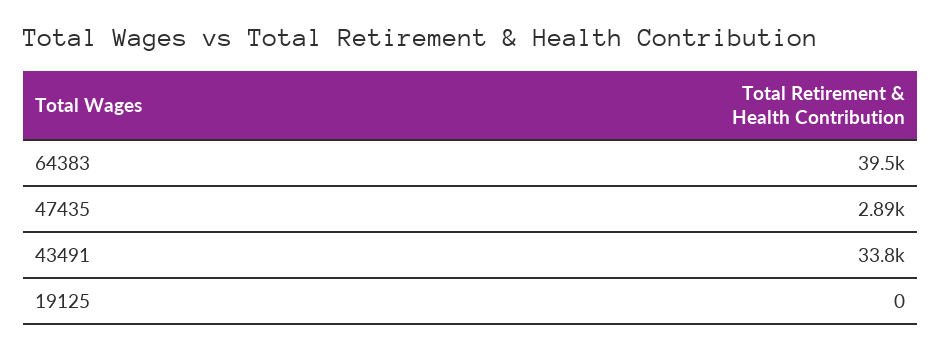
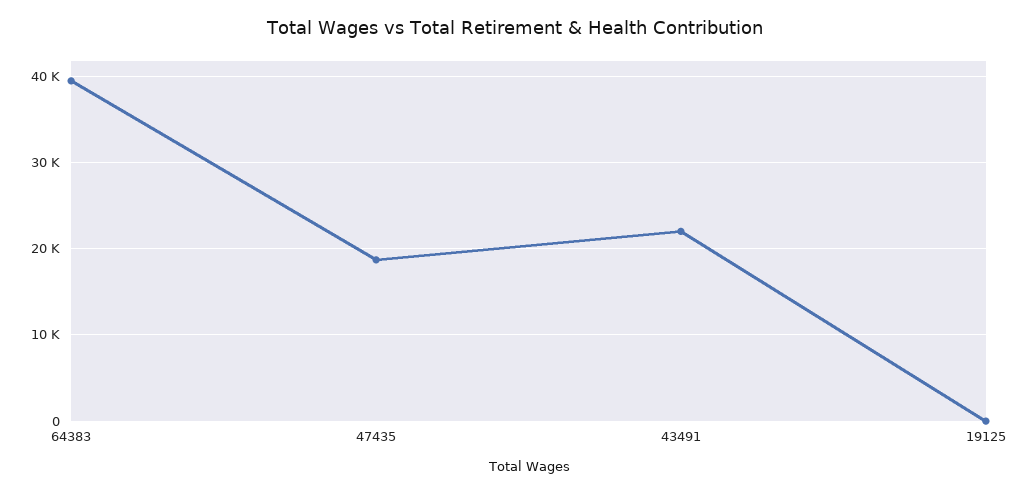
  {
    "64383": 39500,
-   "47435": 2890,
+   "47435": 19000,
-   "43491": 33800,
+   "43491": 22000,
    "19125": 0
  }

